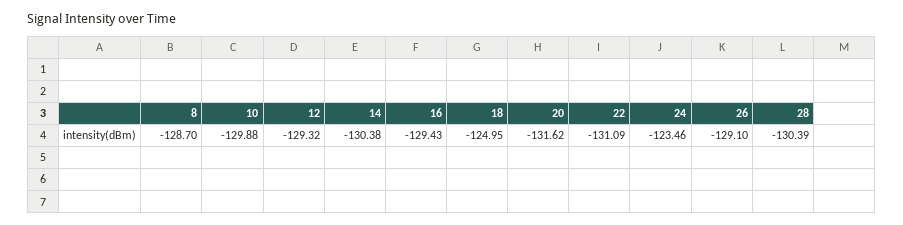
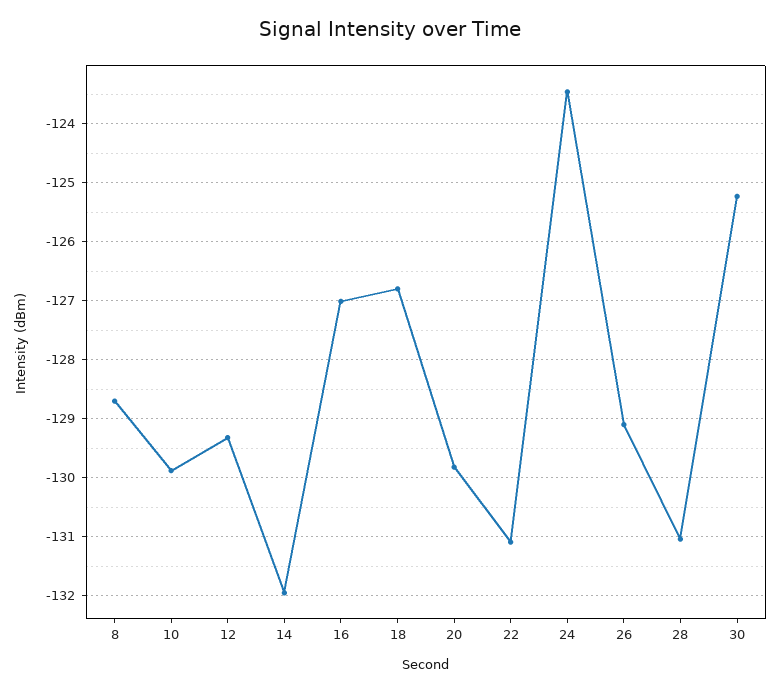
  {
    "8": -128.7,
    "10": -129.88,
    "12": -129.32,
-   "14": -130.38,
+   "14": -132,
-   "16": -129.43,
+   "16": -127,
-   "18": -124.95,
+   "18": -126.8,
-   "20": -131.62,
+   "20": -129.8,
    "22": -131.09,
    "24": -123.46,
    "26": -129.1,
-   "28": -130.39
+   "28": -131,
+   "30": -125.2
  }

